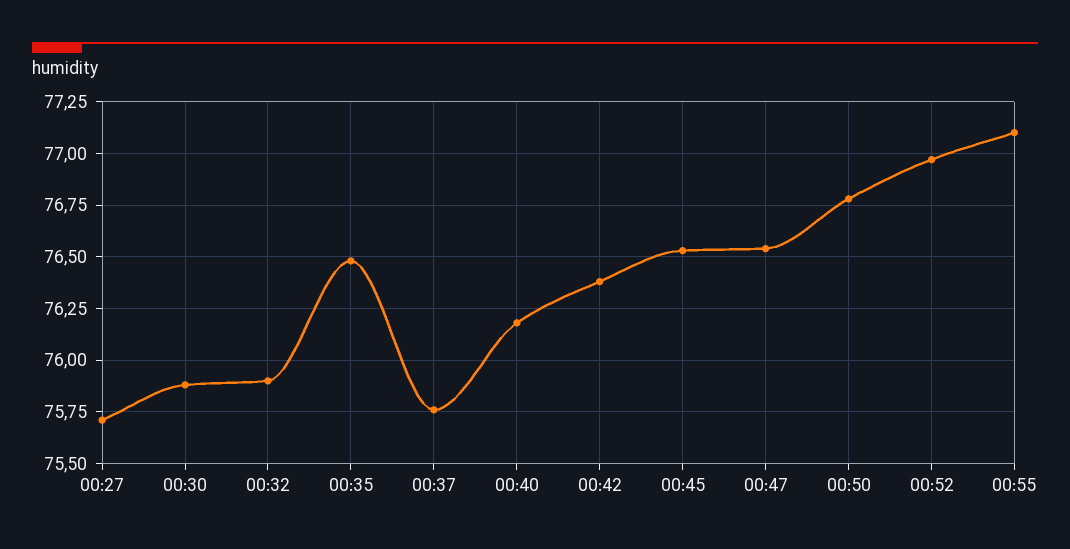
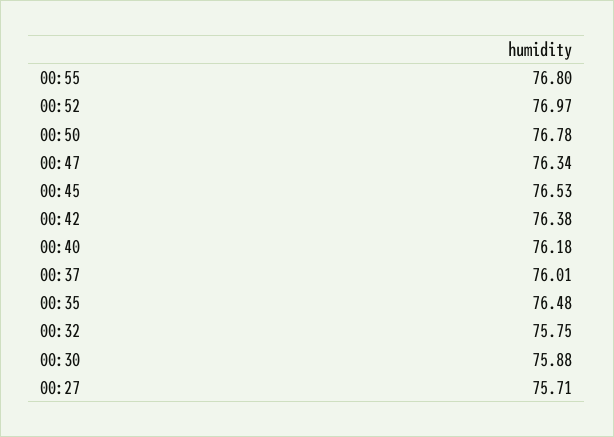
  {
    "00:27": 75.71,
    "00:30": 75.88,
-   "00:32": 75.9,
+   "00:32": 75.75,
    "00:35": 76.48,
-   "00:37": 75.75,
+   "00:37": 76.01,
    "00:40": 76.18,
    "00:42": 76.38,
    "00:45": 76.53,
-   "00:47": 76.55,
+   "00:47": 76.34,
    "00:50": 76.78,
    "00:52": 76.97,
-   "00:55": 77.1
+   "00:55": 76.8
  }

